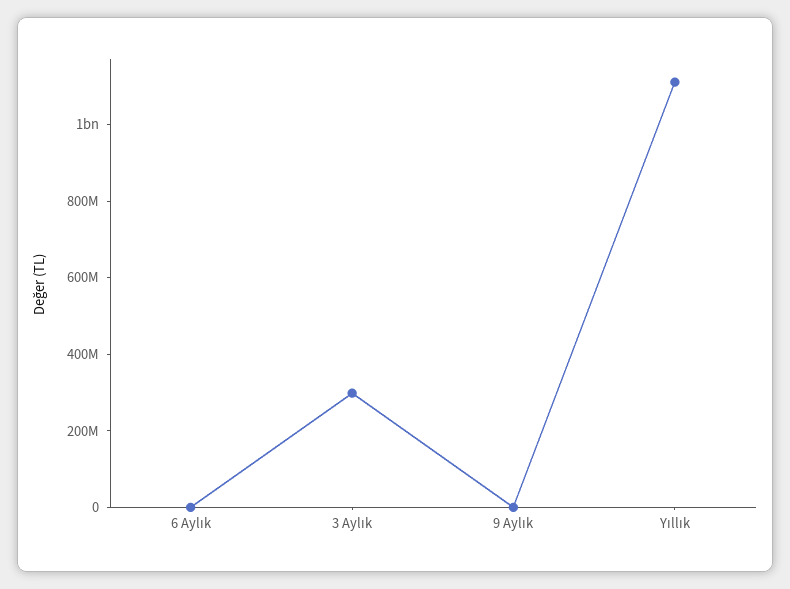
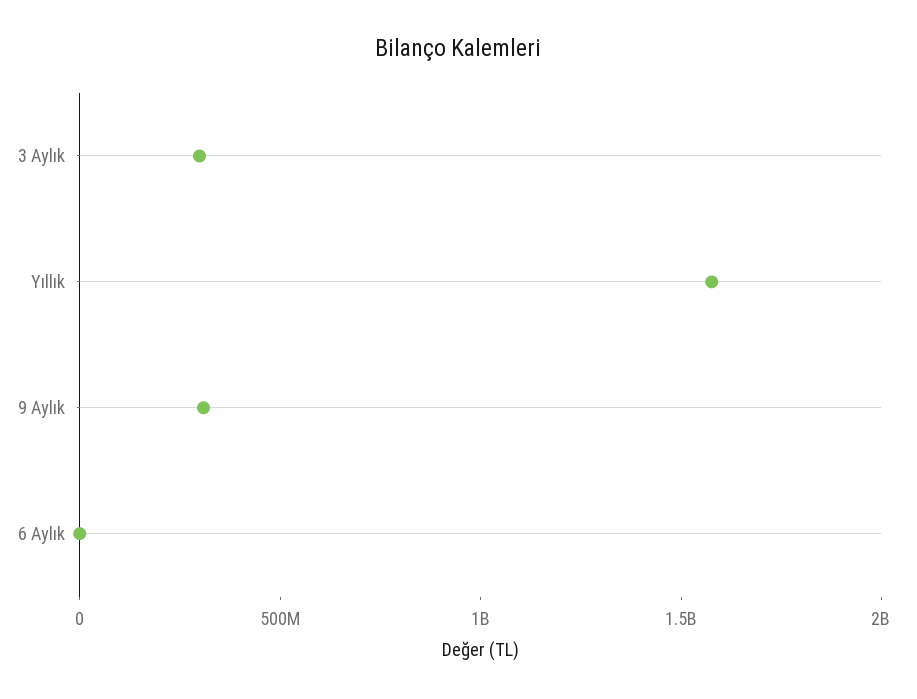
  {
    "6 Aylık": 0,
    "3 Aylık": 300000000,
-   "9 Aylık": 0,
+   "9 Aylık": 300000000,
-   "Yıllık": 1100000000
+   "Yıllık": 1600000000
  }

